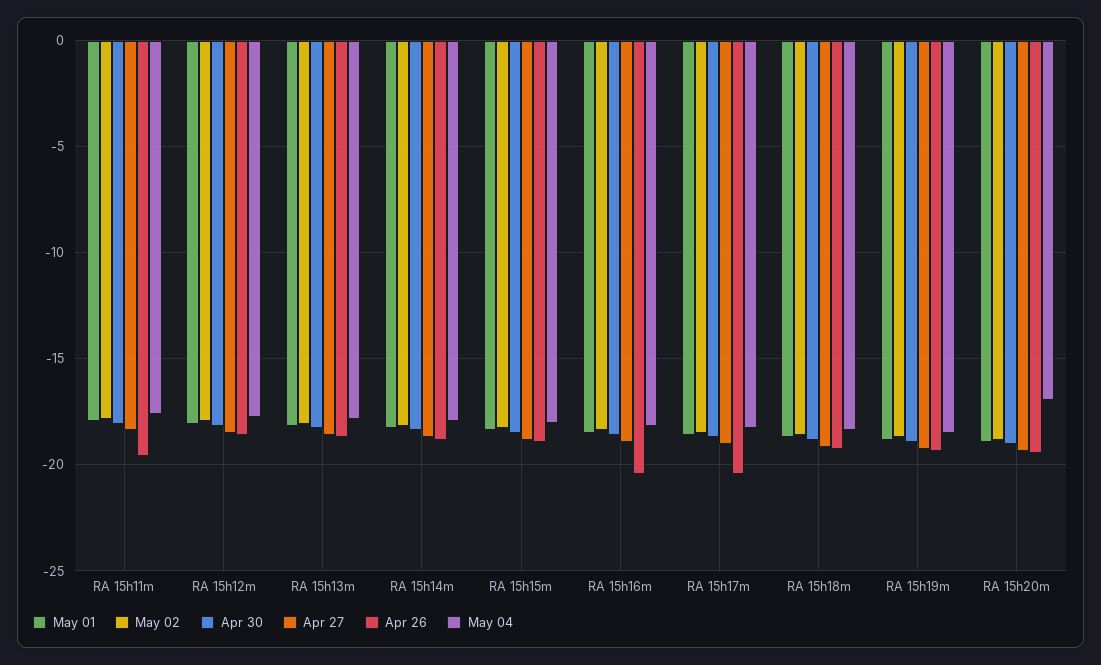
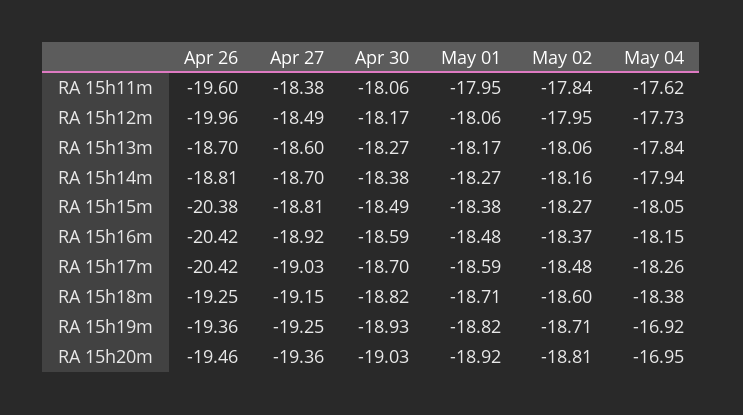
  {
    "May 01": {
      "RA 15h11m": -17.95,
      "RA 15h12m": -18.06,
      "RA 15h13m": -18.17,
      "RA 15h14m": -18.27,
      "RA 15h15m": -18.38,
      "RA 15h16m": -18.48,
      "RA 15h17m": -18.59,
      "RA 15h18m": -18.71,
      "RA 15h19m": -18.82,
      "RA 15h20m": -18.92
    },
    "May 02": {
      "RA 15h11m": -17.84,
      "RA 15h12m": -17.95,
      "RA 15h13m": -18.06,
      "RA 15h14m": -18.16,
      "RA 15h15m": -18.27,
      "RA 15h16m": -18.37,
      "RA 15h17m": -18.48,
      "RA 15h18m": -18.6,
      "RA 15h19m": -18.71,
      "RA 15h20m": -18.81
    },
    "Apr 30": {
      "RA 15h11m": -18.06,
      "RA 15h12m": -18.17,
      "RA 15h13m": -18.27,
      "RA 15h14m": -18.38,
      "RA 15h15m": -18.49,
      "RA 15h16m": -18.59,
      "RA 15h17m": -18.7,
      "RA 15h18m": -18.82,
      "RA 15h19m": -18.93,
      "RA 15h20m": -19.03
    },
    "Apr 27": {
      "RA 15h11m": -18.38,
      "RA 15h12m": -18.49,
      "RA 15h13m": -18.6,
      "RA 15h14m": -18.7,
      "RA 15h15m": -18.81,
      "RA 15h16m": -18.92,
      "RA 15h17m": -19.03,
      "RA 15h18m": -19.15,
      "RA 15h19m": -19.25,
      "RA 15h20m": -19.36
    },
    "Apr 26": {
      "RA 15h11m": -19.6,
-     "RA 15h12m": -18.5,
+     "RA 15h12m": -19.96,
      "RA 15h13m": -18.7,
      "RA 15h14m": -18.81,
-     "RA 15h15m": -19,
+     "RA 15h15m": -20.38,
      "RA 15h16m": -20.42,
      "RA 15h17m": -20.42,
      "RA 15h18m": -19.25,
      "RA 15h19m": -19.36,
      "RA 15h20m": -19.46
    },
    "May 04": {
      "RA 15h11m": -17.62,
      "RA 15h12m": -17.73,
      "RA 15h13m": -17.84,
      "RA 15h14m": -17.94,
      "RA 15h15m": -18.05,
      "RA 15h16m": -18.15,
      "RA 15h17m": -18.26,
      "RA 15h18m": -18.38,
-     "RA 15h19m": -18.5,
+     "RA 15h19m": -16.92,
      "RA 15h20m": -16.95
    }
  }

